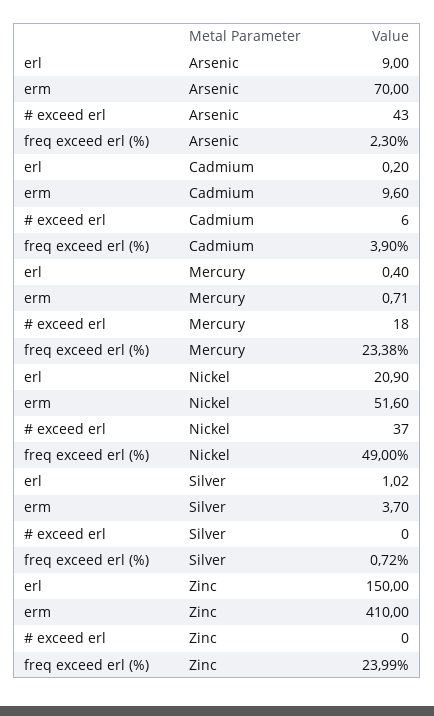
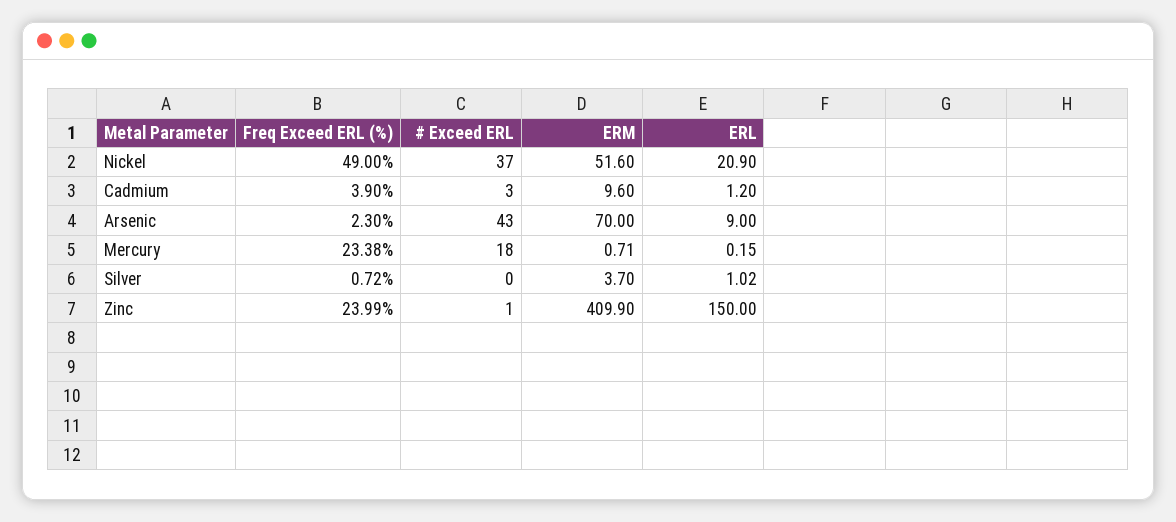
  {
    "erl": {
      "Arsenic": 9,
-     "Cadmium": 0.2,
+     "Cadmium": 1.2,
-     "Mercury": 0.4,
+     "Mercury": 0.15,
      "Nickel": 20.9,
      "Silver": 1.02,
      "Zinc": 150
    },
    "erm": {
      "Arsenic": 70,
      "Cadmium": 9.6,
      "Mercury": 0.71,
      "Nickel": 51.6,
      "Silver": 3.7,
-     "Zinc": 410
+     "Zinc": 409.9
    },
    "# exceed erl": {
      "Arsenic": 43,
-     "Cadmium": 6,
+     "Cadmium": 3,
      "Mercury": 18,
      "Nickel": 37,
      "Silver": 0,
-     "Zinc": 0
+     "Zinc": 1
    },
    "freq exceed erl (%)": {
      "Arsenic": 2.3,
      "Cadmium": 3.9,
      "Mercury": 23.38,
      "Nickel": 49,
      "Silver": 0.72,
      "Zinc": 23.99
    }
  }

